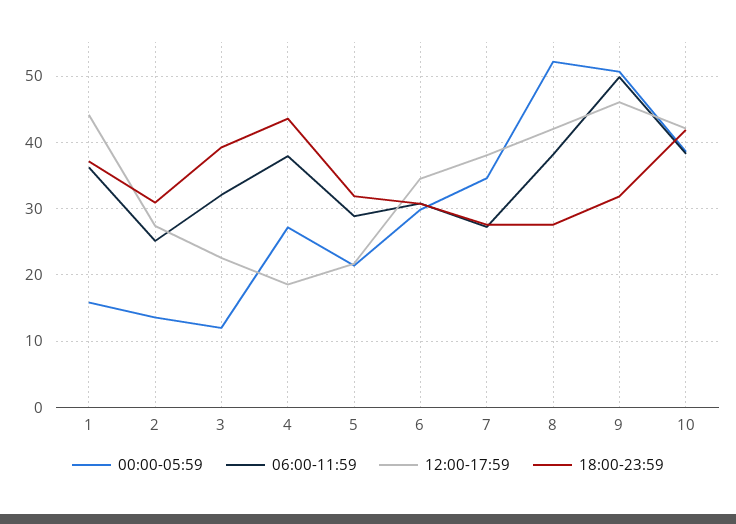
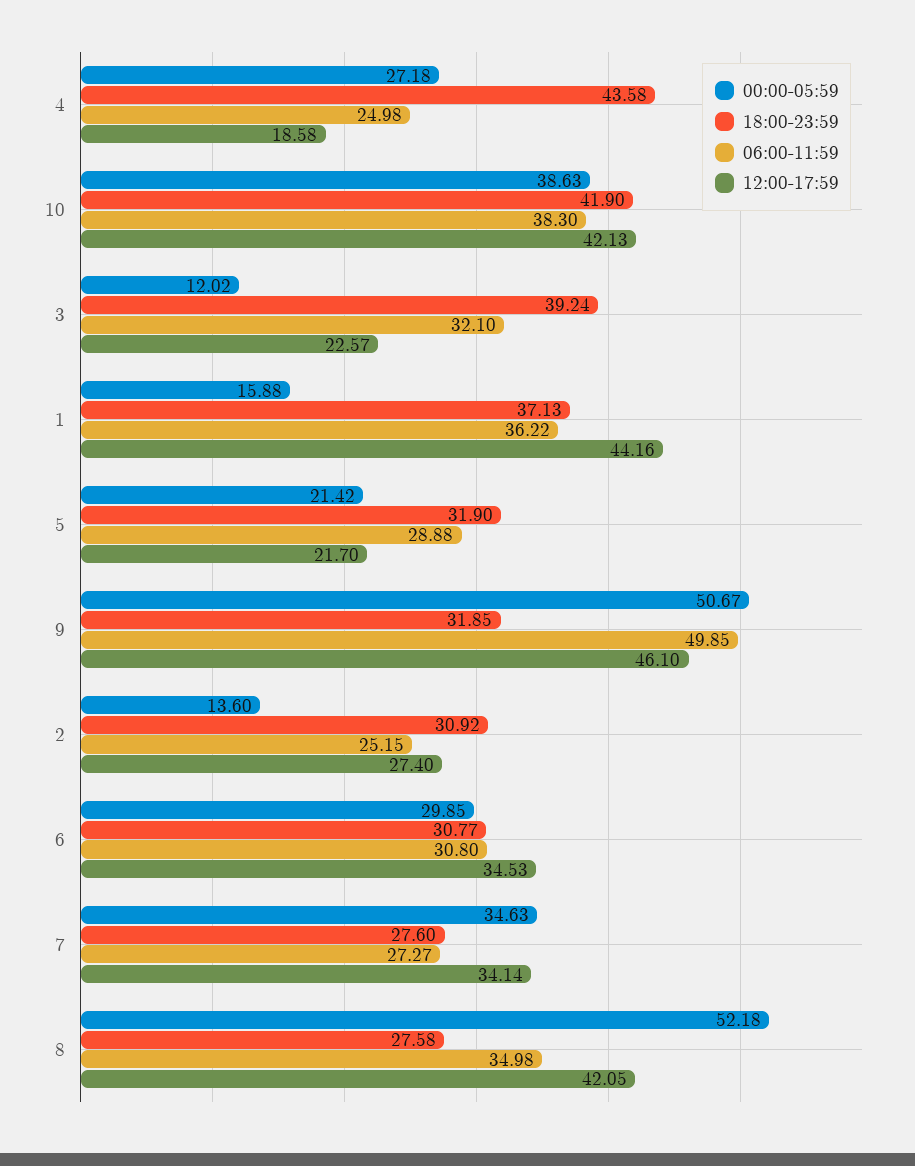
  {
    "00:00-05:59": {
      "1": 15.88,
      "2": 13.6,
      "3": 12.02,
      "4": 27.18,
      "5": 21.42,
      "6": 29.85,
      "7": 34.63,
      "8": 52.18,
      "9": 50.67,
      "10": 38.63
    },
    "06:00-11:59": {
      "1": 36.22,
      "2": 25.15,
      "3": 32.1,
-     "4": 38,
+     "4": 24.98,
      "5": 28.88,
      "6": 30.8,
      "7": 27.27,
-     "8": 38,
+     "8": 34.98,
      "9": 49.85,
      "10": 38.3
    },
    "12:00-17:59": {
      "1": 44.16,
      "2": 27.4,
      "3": 22.57,
      "4": 18.58,
      "5": 21.7,
      "6": 34.53,
-     "7": 38,
+     "7": 34.14,
      "8": 42.05,
      "9": 46.1,
      "10": 42.13
    },
    "18:00-23:59": {
      "1": 37.13,
      "2": 30.92,
      "3": 39.24,
      "4": 43.58,
      "5": 31.9,
      "6": 30.77,
      "7": 27.6,
      "8": 27.58,
      "9": 31.85,
      "10": 41.9
    }
  }

